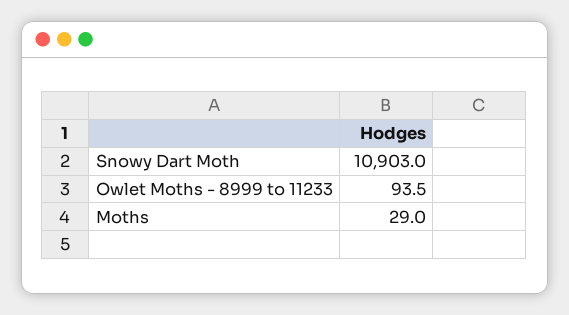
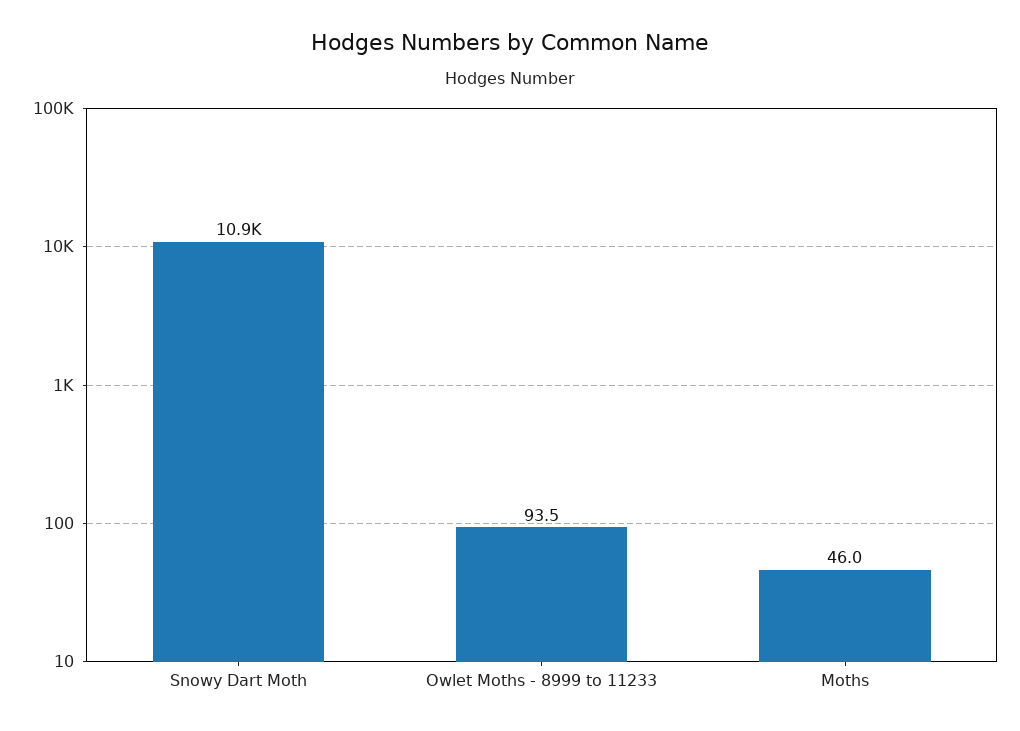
  {
    "Snowy Dart Moth": 10903,
    "Owlet Moths - 8999 to 11233": 93.5,
-   "Moths": 29
+   "Moths": 46
  }

